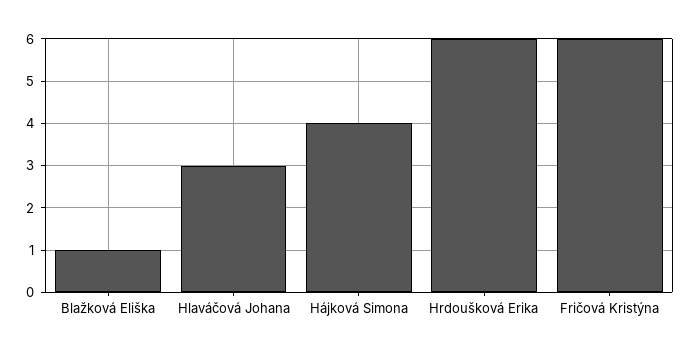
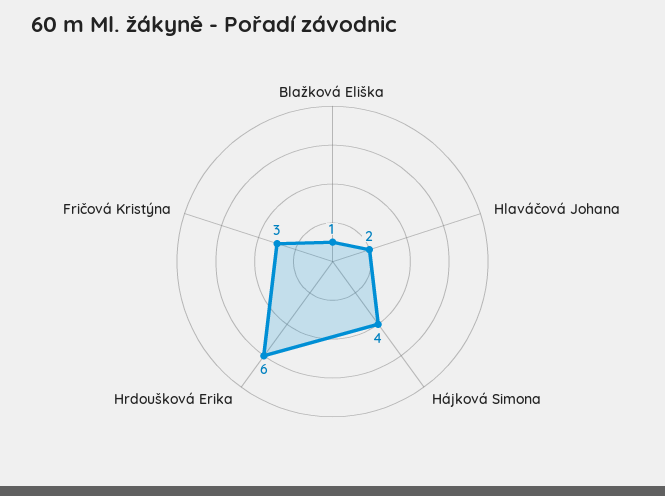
  {
    "Blažková Eliška": 1,
-   "Hlaváčová Johana": 3,
+   "Hlaváčová Johana": 2,
    "Hájková Simona": 4,
    "Hrdoušková Erika": 6,
-   "Fričová Kristýna": 6
+   "Fričová Kristýna": 3
  }

